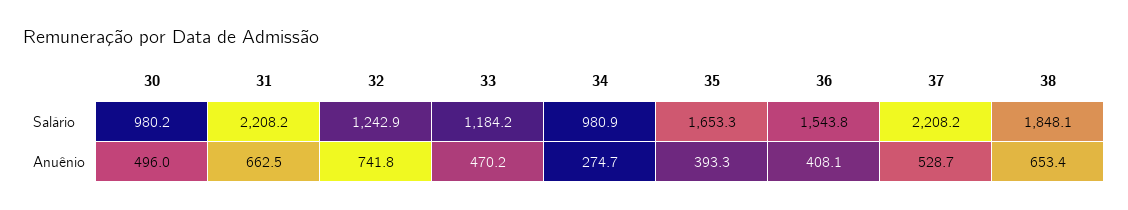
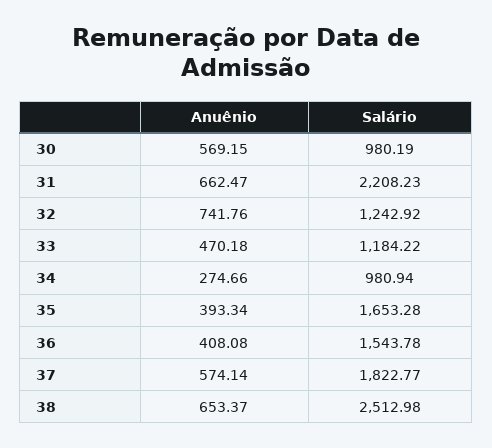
  {
    "30": {
      "Salário": 980.19,
-     "Anuênio": 496
+     "Anuênio": 569.15
    },
    "31": {
      "Salário": 2208.23,
      "Anuênio": 662.47
    },
    "32": {
      "Salário": 1242.92,
      "Anuênio": 741.76
    },
    "33": {
      "Salário": 1184.22,
      "Anuênio": 470.18
    },
    "34": {
      "Salário": 980.94,
      "Anuênio": 274.66
    },
    "35": {
      "Salário": 1653.28,
      "Anuênio": 393.34
    },
    "36": {
      "Salário": 1543.78,
      "Anuênio": 408.08
    },
    "37": {
-     "Salário": 2208.2,
+     "Salário": 1822.77,
-     "Anuênio": 528.7
+     "Anuênio": 574.14
    },
    "38": {
-     "Salário": 1848.1,
+     "Salário": 2512.98,
      "Anuênio": 653.37
    }
  }

